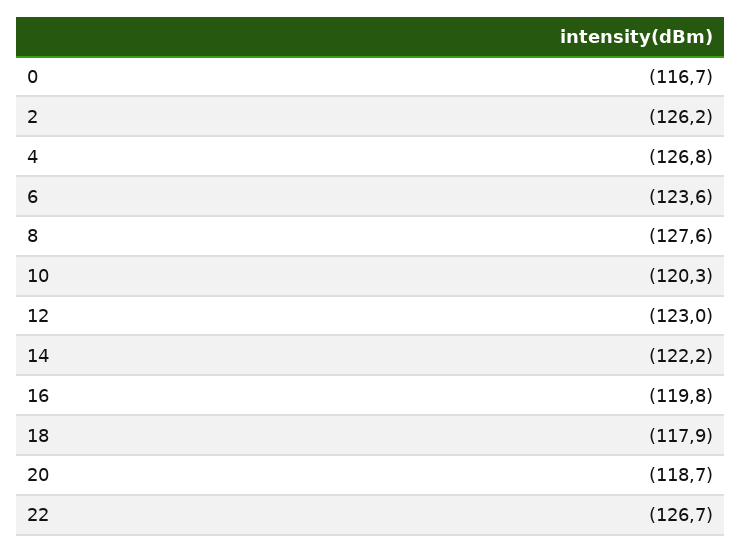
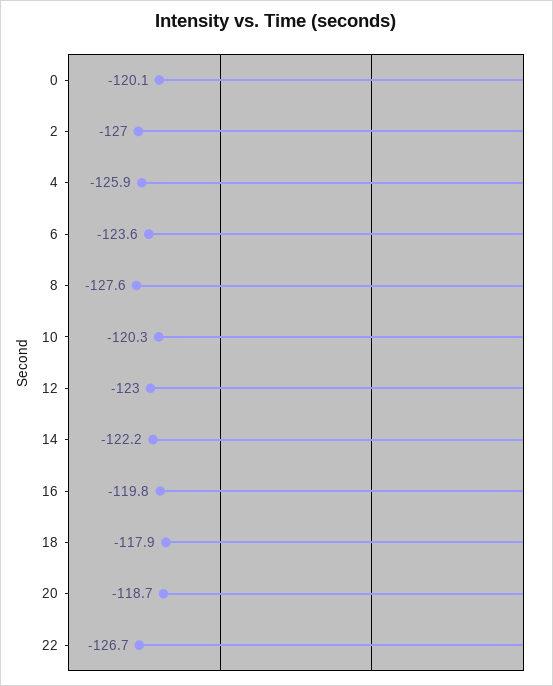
  {
-   "0": -116.7,
+   "0": -120.1,
-   "2": -126.2,
+   "2": -127,
-   "4": -126.8,
+   "4": -125.9,
    "6": -123.6,
    "8": -127.6,
    "10": -120.3,
    "12": -123,
    "14": -122.2,
    "16": -119.8,
    "18": -117.9,
    "20": -118.7,
    "22": -126.7
  }

